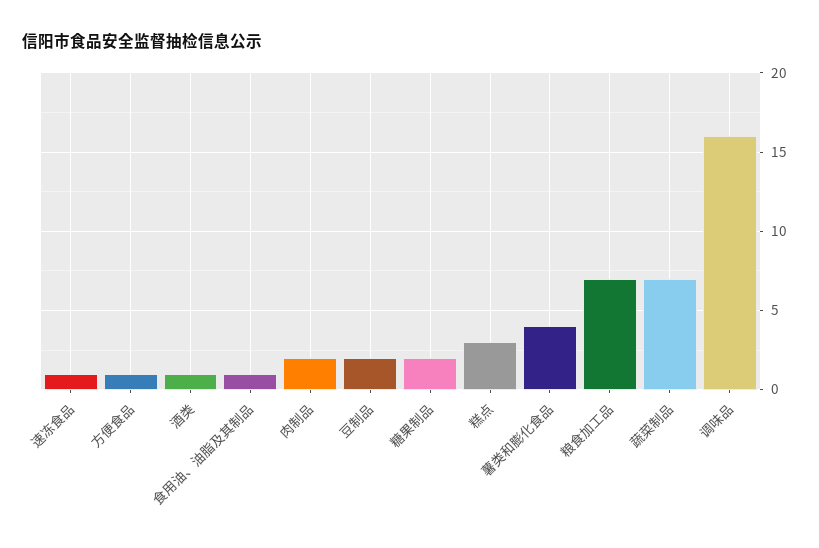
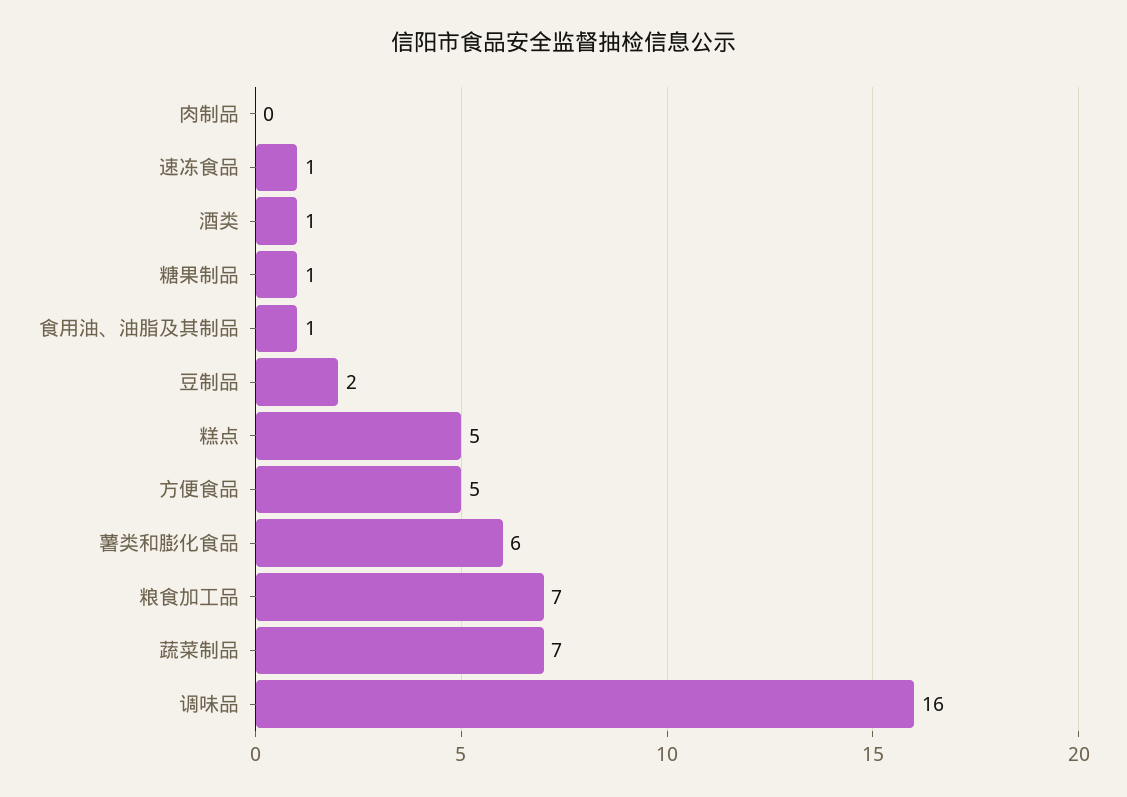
  {
    "速冻食品": 1,
-   "方便食品": 1,
+   "方便食品": 5,
    "酒类": 1,
    "食用油、油脂及其制品": 1,
-   "肉制品": 2,
+   "肉制品": 0,
    "豆制品": 2,
-   "糖果制品": 2,
+   "糖果制品": 1,
-   "糕点": 3,
+   "糕点": 5,
-   "薯类和膨化食品": 4,
+   "薯类和膨化食品": 6,
    "粮食加工品": 7,
    "蔬菜制品": 7,
    "调味品": 16
  }

